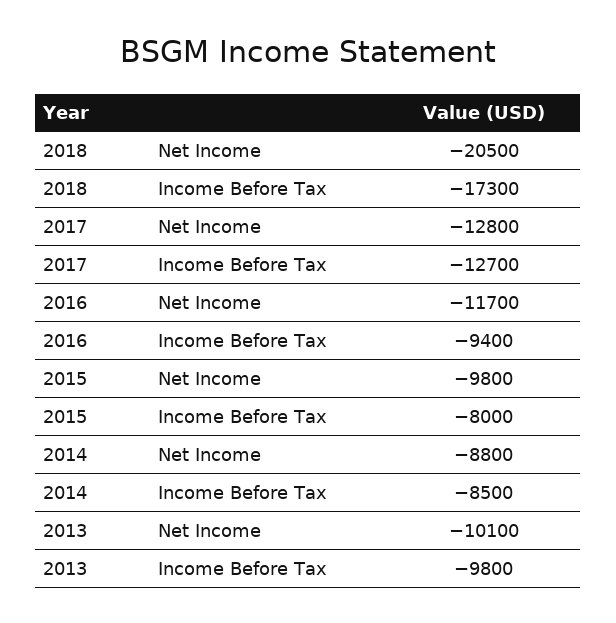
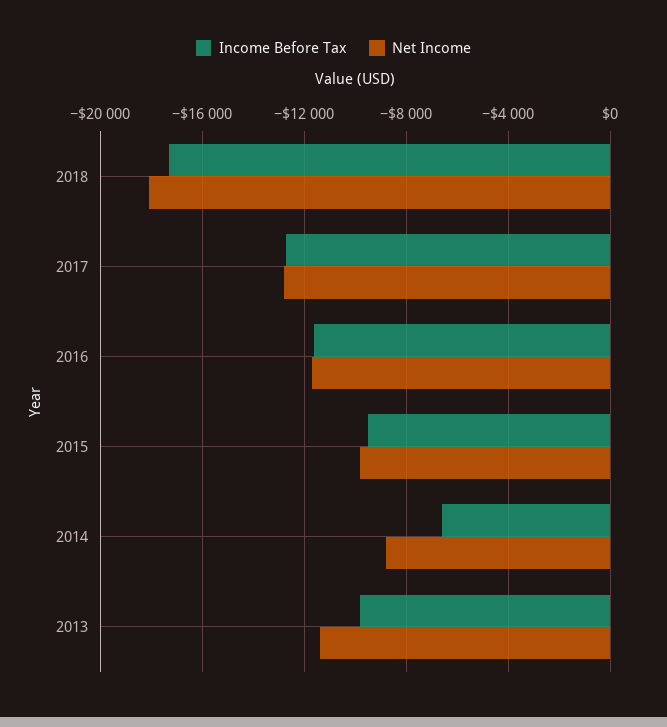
  {
    "Net Income": {
-     "2018": -20500,
+     "2018": -18000,
      "2017": -12800,
      "2016": -11700,
      "2015": -9800,
      "2014": -8800,
-     "2013": -10100
+     "2013": -11500
    },
    "Income Before Tax": {
      "2018": -17300,
      "2017": -12700,
-     "2016": -9400,
+     "2016": -11500,
-     "2015": -8000,
+     "2015": -9500,
-     "2014": -8500,
+     "2014": -6500,
      "2013": -9800
    }
  }

